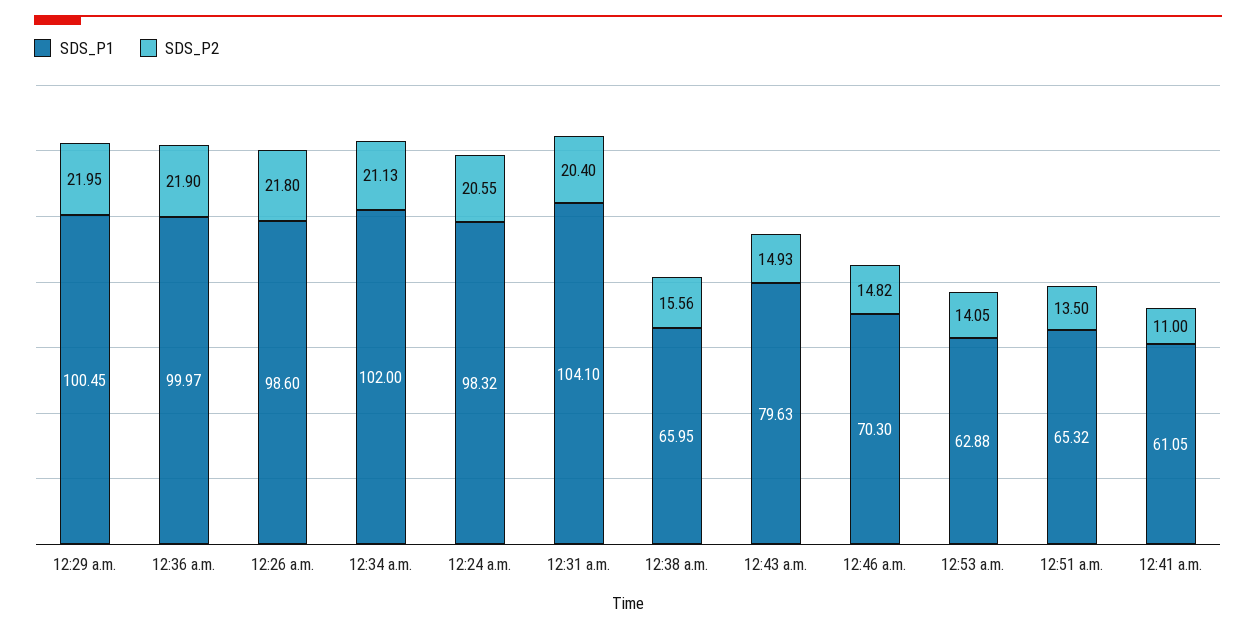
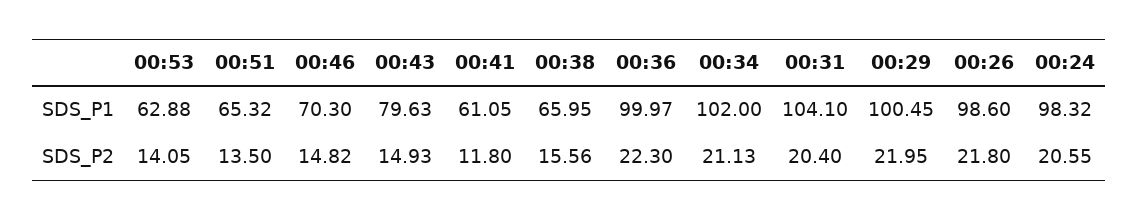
  {
    "SDS_P1": {
      "12:29 a.m.": 100.45,
      "12:36 a.m.": 99.97,
      "12:26 a.m.": 98.6,
      "12:34 a.m.": 102,
      "12:24 a.m.": 98.32,
      "12:31 a.m.": 104.1,
      "12:38 a.m.": 65.95,
      "12:43 a.m.": 79.63,
      "12:46 a.m.": 70.3,
      "12:53 a.m.": 62.88,
      "12:51 a.m.": 65.32,
      "12:41 a.m.": 61.05
    },
    "SDS_P2": {
      "12:29 a.m.": 21.95,
-     "12:36 a.m.": 21.9,
+     "12:36 a.m.": 22.3,
      "12:26 a.m.": 21.8,
      "12:34 a.m.": 21.13,
      "12:24 a.m.": 20.55,
      "12:31 a.m.": 20.4,
      "12:38 a.m.": 15.56,
      "12:43 a.m.": 14.93,
      "12:46 a.m.": 14.82,
      "12:53 a.m.": 14.05,
      "12:51 a.m.": 13.5,
-     "12:41 a.m.": 11
+     "12:41 a.m.": 11.8
    }
  }

